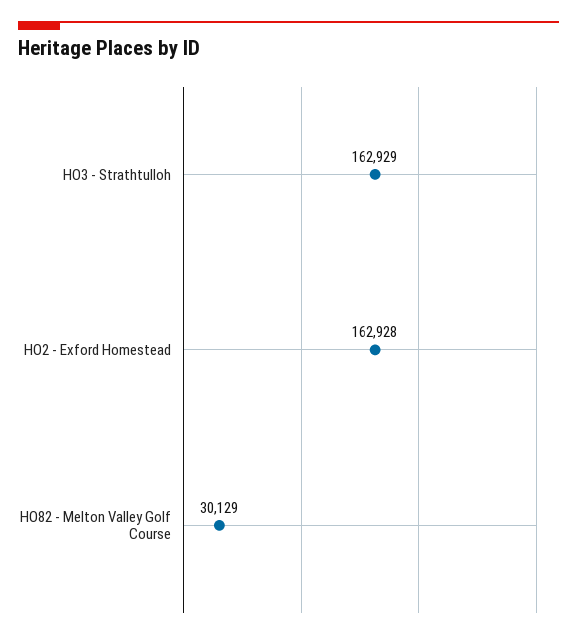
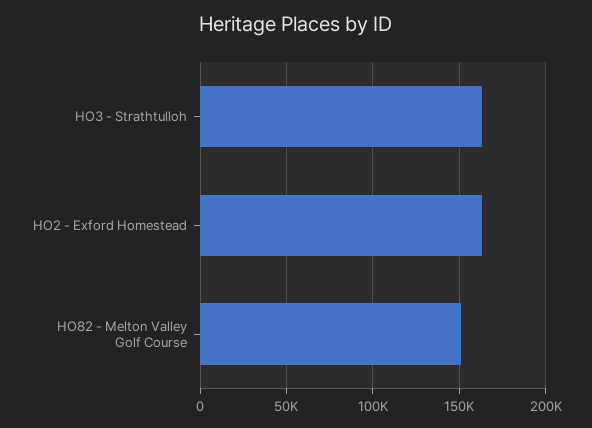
  {
    "HO3 - Strathtulloh": 162929,
    "HO2 - Exford Homestead": 162928,
-   "HO82 - Melton Valley Golf Course": 30129
+   "HO82 - Melton Valley Golf Course": 150000
  }

